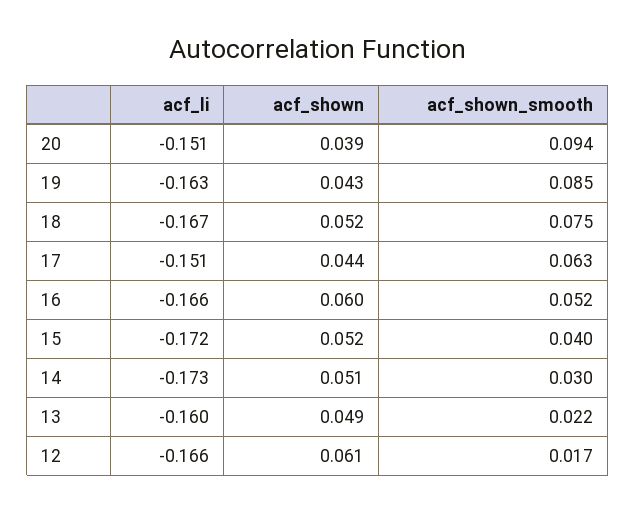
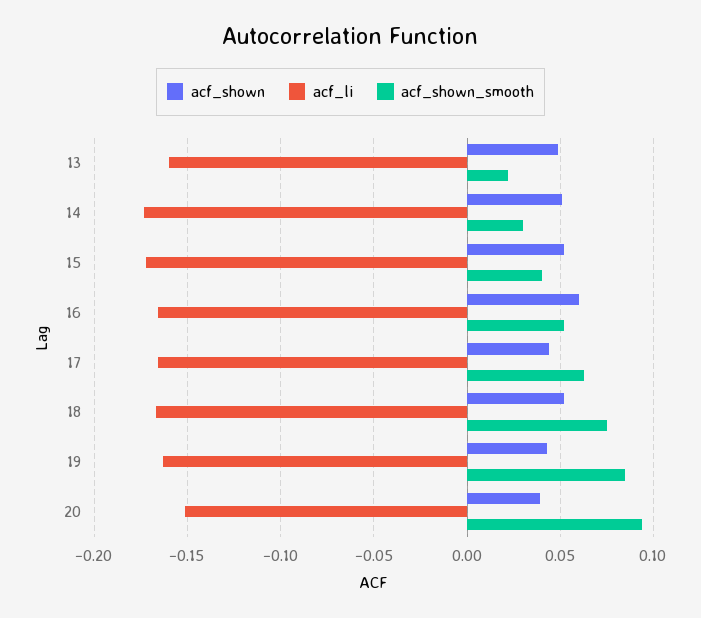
  {
    "acf_li": {
      "20": -0.151,
      "19": -0.163,
      "18": -0.167,
-     "17": -0.151,
+     "17": -0.165,
      "16": -0.166,
      "15": -0.172,
      "14": -0.173,
-     "13": -0.16,
+     "13": -0.16
-     "12": -0.166
    },
    "acf_shown": {
      "20": 0.039,
      "19": 0.043,
      "18": 0.052,
      "17": 0.044,
      "16": 0.06,
      "15": 0.052,
      "14": 0.051,
-     "13": 0.049,
+     "13": 0.049
-     "12": 0.061
    },
    "acf_shown_smooth": {
      "20": 0.094,
      "19": 0.085,
      "18": 0.075,
      "17": 0.063,
      "16": 0.052,
      "15": 0.04,
      "14": 0.03,
-     "13": 0.022,
+     "13": 0.022
-     "12": 0.017
    }
  }

